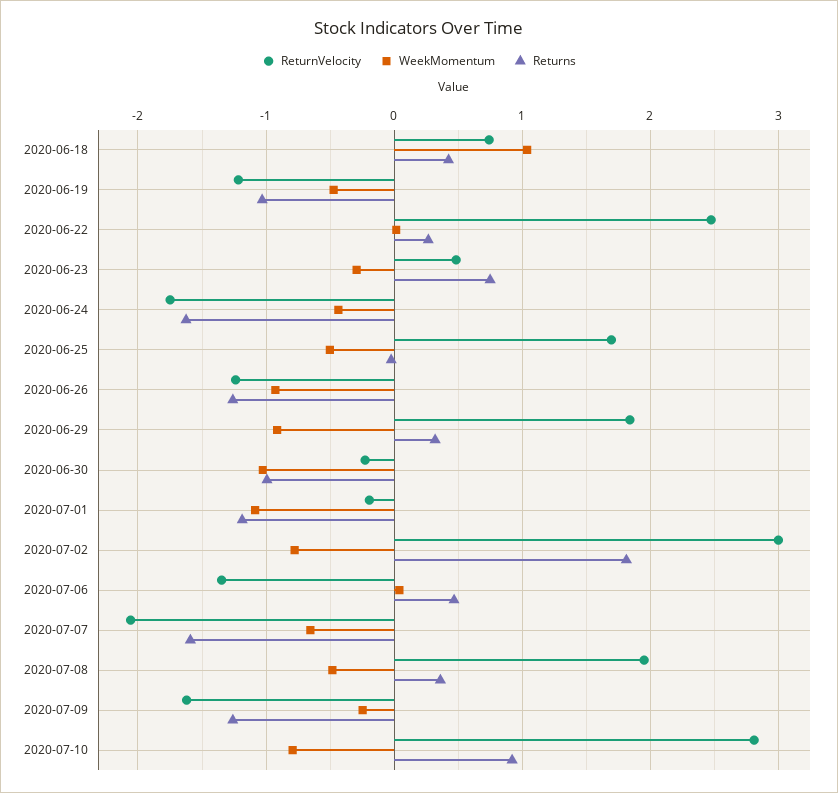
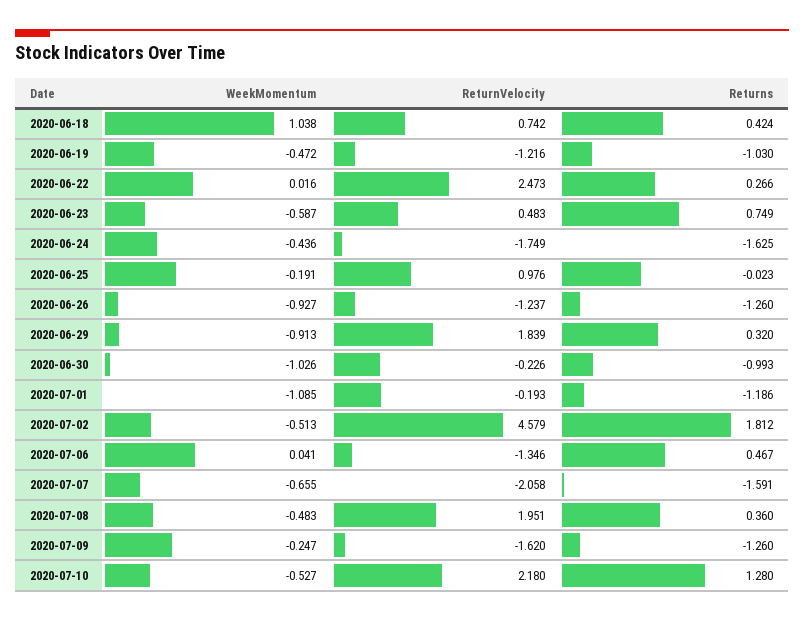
  {
    "ReturnVelocity": {
      "2020-06-18": 0.742,
      "2020-06-19": -1.216,
      "2020-06-22": 2.473,
      "2020-06-23": 0.483,
      "2020-06-24": -1.749,
-     "2020-06-25": 1.7,
+     "2020-06-25": 0.976,
      "2020-06-26": -1.237,
      "2020-06-29": 1.839,
      "2020-06-30": -0.226,
      "2020-07-01": -0.193,
-     "2020-07-02": 3,
+     "2020-07-02": 4.579,
      "2020-07-06": -1.346,
      "2020-07-07": -2.058,
      "2020-07-08": 1.951,
      "2020-07-09": -1.62,
-     "2020-07-10": 2.8
+     "2020-07-10": 2.18
    },
    "WeekMomentum": {
      "2020-06-18": 1.038,
      "2020-06-19": -0.472,
      "2020-06-22": 0.016,
-     "2020-06-23": -0.3,
+     "2020-06-23": -0.587,
      "2020-06-24": -0.436,
-     "2020-06-25": -0.5,
+     "2020-06-25": -0.191,
      "2020-06-26": -0.927,
      "2020-06-29": -0.913,
      "2020-06-30": -1.026,
      "2020-07-01": -1.085,
-     "2020-07-02": -0.8,
+     "2020-07-02": -0.513,
      "2020-07-06": 0.041,
      "2020-07-07": -0.655,
      "2020-07-08": -0.483,
      "2020-07-09": -0.247,
-     "2020-07-10": -0.8
+     "2020-07-10": -0.527
    },
    "Returns": {
      "2020-06-18": 0.424,
      "2020-06-19": -1.03,
      "2020-06-22": 0.266,
      "2020-06-23": 0.749,
      "2020-06-24": -1.625,
      "2020-06-25": -0.023,
      "2020-06-26": -1.26,
      "2020-06-29": 0.32,
      "2020-06-30": -0.993,
      "2020-07-01": -1.186,
      "2020-07-02": 1.812,
      "2020-07-06": 0.467,
      "2020-07-07": -1.591,
      "2020-07-08": 0.36,
      "2020-07-09": -1.26,
-     "2020-07-10": 0.9
+     "2020-07-10": 1.28
    }
  }

